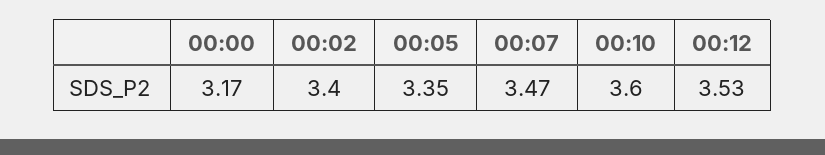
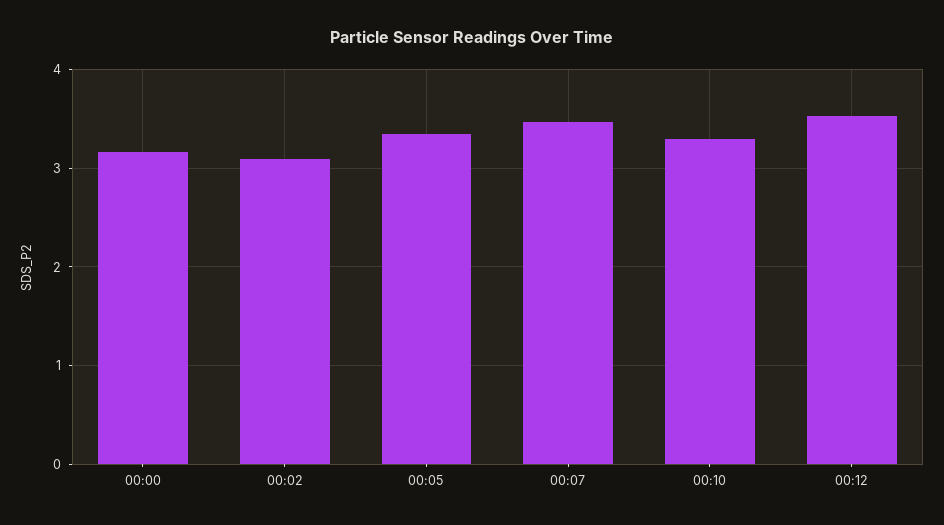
  {
    "00:00": 3.17,
-   "00:02": 3.4,
+   "00:02": 3.1,
    "00:05": 3.35,
    "00:07": 3.47,
-   "00:10": 3.6,
+   "00:10": 3.3,
    "00:12": 3.53
  }

